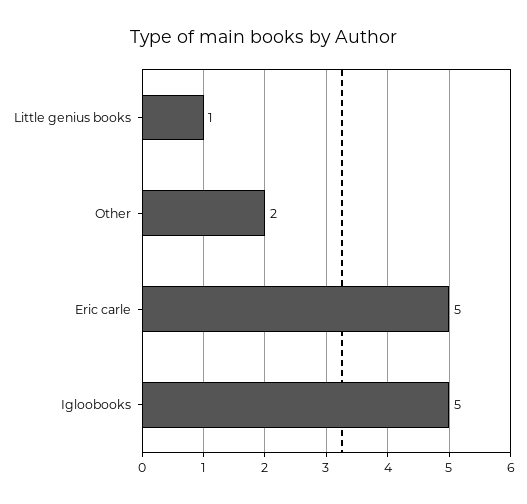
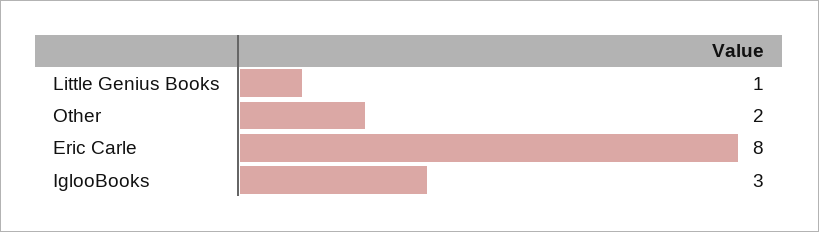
  {
    "Little genius books": 1,
    "Other": 2,
-   "Eric carle": 5,
+   "Eric carle": 8,
-   "Igloobooks": 5
+   "Igloobooks": 3
  }

